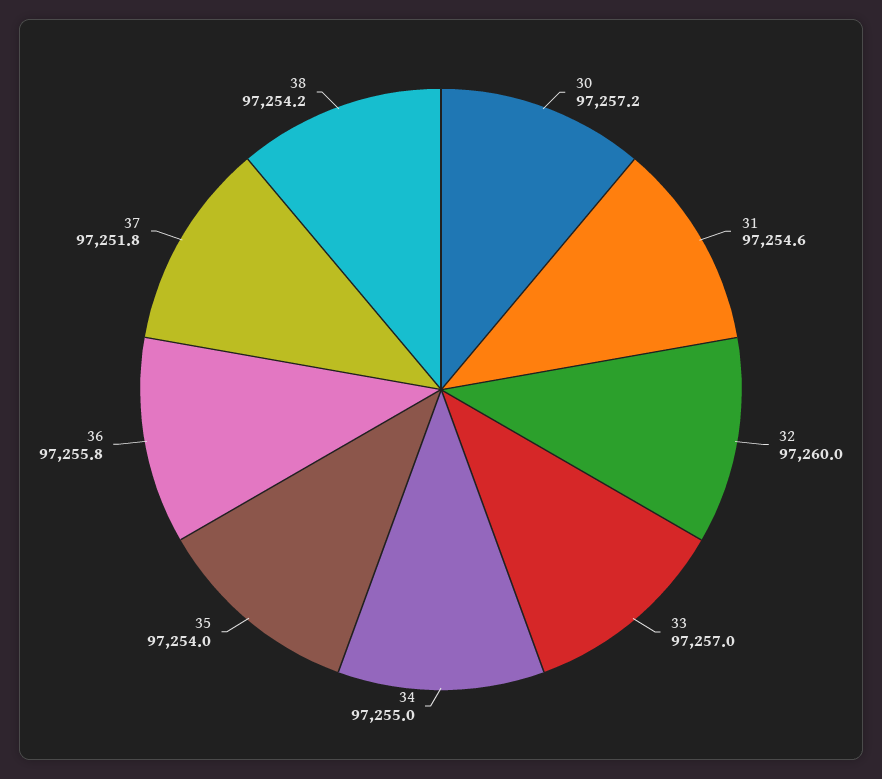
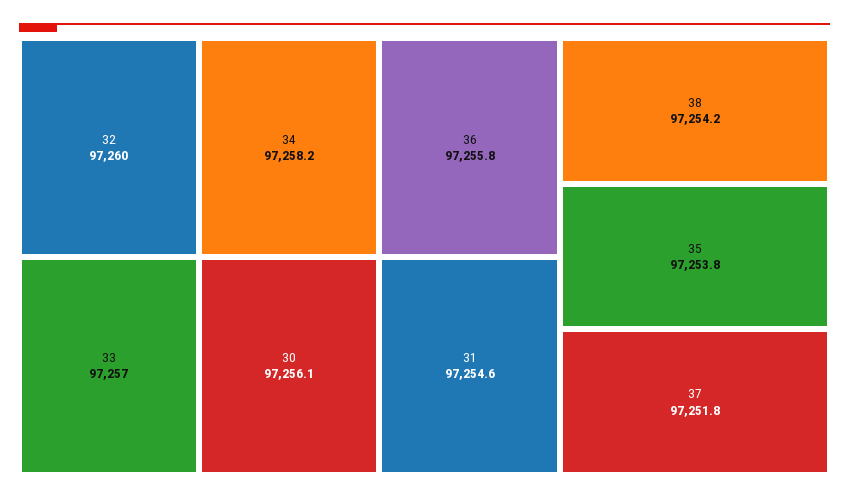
  {
-   "30": 97257.2,
+   "30": 97256.1,
    "31": 97254.6,
    "32": 97260,
    "33": 97257,
-   "34": 97255,
+   "34": 97258.2,
-   "35": 97254,
+   "35": 97253.8,
    "36": 97255.8,
    "37": 97251.8,
    "38": 97254.2
  }

